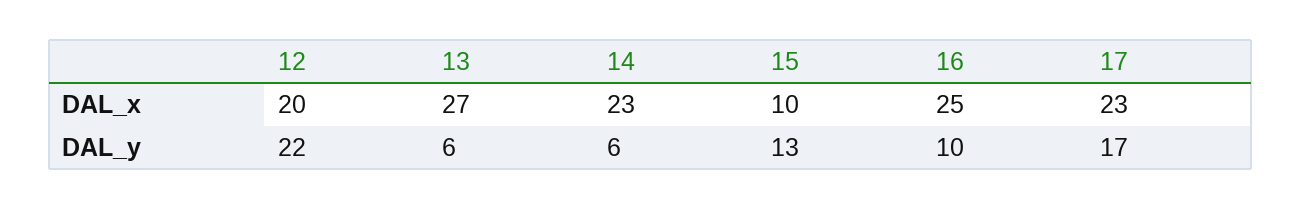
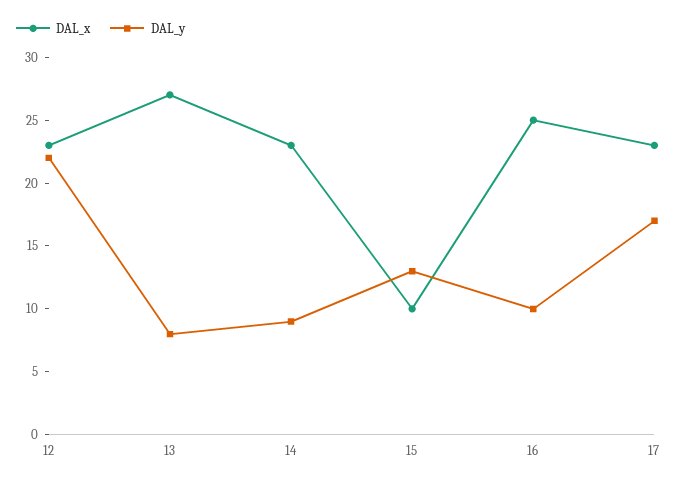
  {
    "DAL_x": {
-     "12": 20,
+     "12": 23,
      "13": 27,
      "14": 23,
      "15": 10,
      "16": 25,
      "17": 23
    },
    "DAL_y": {
      "12": 22,
-     "13": 6,
+     "13": 8,
-     "14": 6,
+     "14": 9,
      "15": 13,
      "16": 10,
      "17": 17
    }
  }

